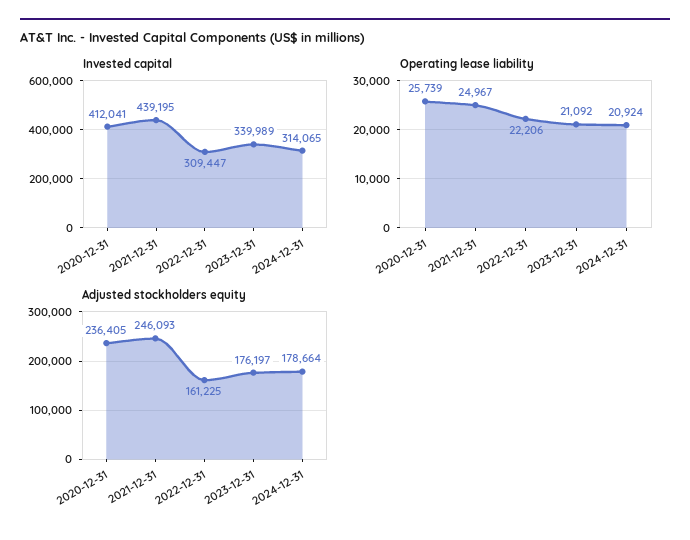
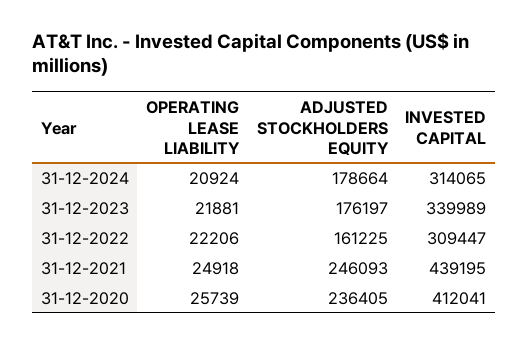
  {
    "Invested capital": {
      "2020-12-31": 412041,
      "2021-12-31": 439195,
      "2022-12-31": 309447,
      "2023-12-31": 339989,
      "2024-12-31": 314065
    },
    "Operating lease liability": {
      "2020-12-31": 25739,
-     "2021-12-31": 24967,
+     "2021-12-31": 24918,
      "2022-12-31": 22206,
-     "2023-12-31": 21092,
+     "2023-12-31": 21881,
      "2024-12-31": 20924
    },
    "Adjusted stockholders equity": {
      "2020-12-31": 236405,
      "2021-12-31": 246093,
      "2022-12-31": 161225,
      "2023-12-31": 176197,
      "2024-12-31": 178664
    }
  }

